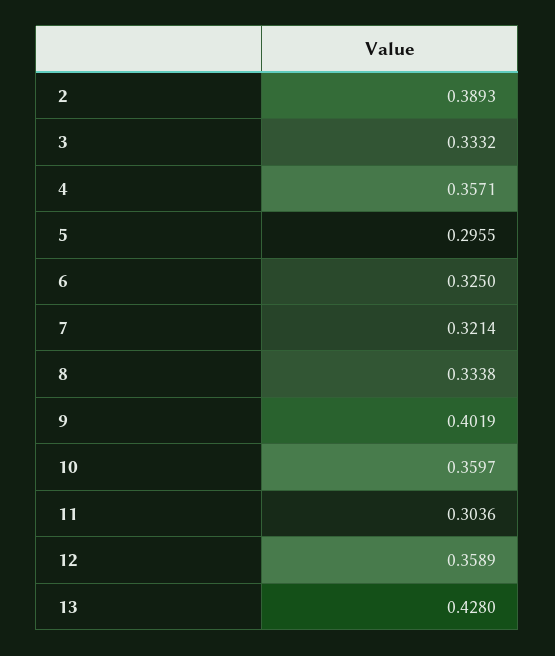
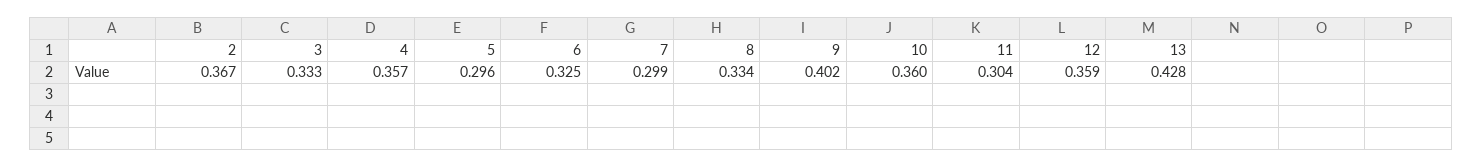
  {
-   "2": 0.3893,
+   "2": 0.367,
    "3": 0.3332,
    "4": 0.3571,
    "5": 0.2955,
    "6": 0.325,
-   "7": 0.3214,
+   "7": 0.299,
    "8": 0.3338,
    "9": 0.4019,
    "10": 0.3597,
    "11": 0.3036,
    "12": 0.3589,
    "13": 0.428
  }

